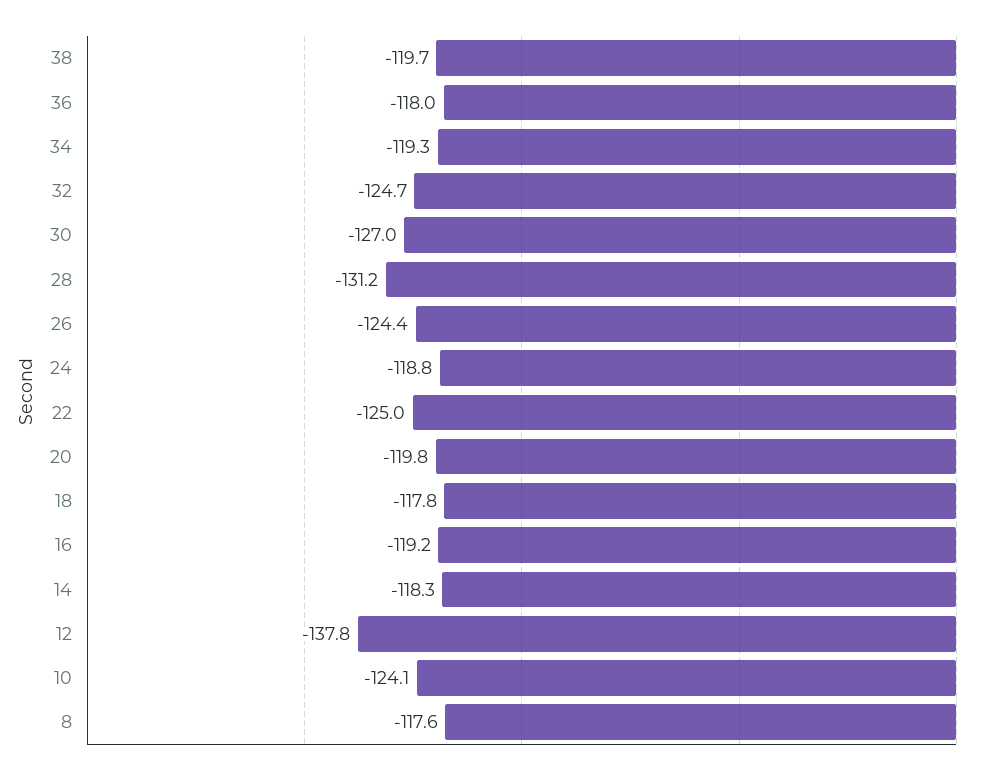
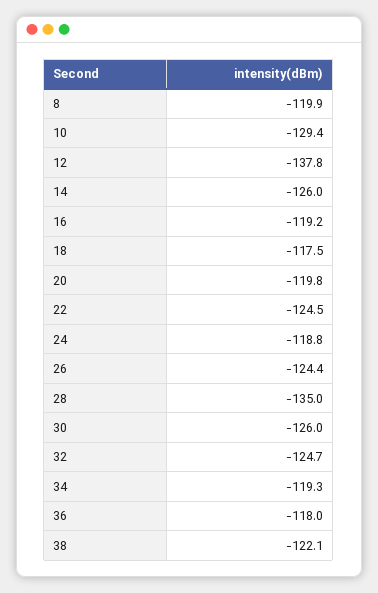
  {
-   "38": -119.7,
+   "38": -122.1,
    "36": -118,
    "34": -119.3,
    "32": -124.7,
-   "30": -127,
+   "30": -126,
-   "28": -131.2,
+   "28": -135,
    "26": -124.4,
    "24": -118.8,
-   "22": -125,
+   "22": -124.5,
    "20": -119.8,
-   "18": -117.8,
+   "18": -117.5,
    "16": -119.2,
-   "14": -118.3,
+   "14": -126,
    "12": -137.8,
-   "10": -124.1,
+   "10": -129.4,
-   "8": -117.6
+   "8": -119.9
  }

